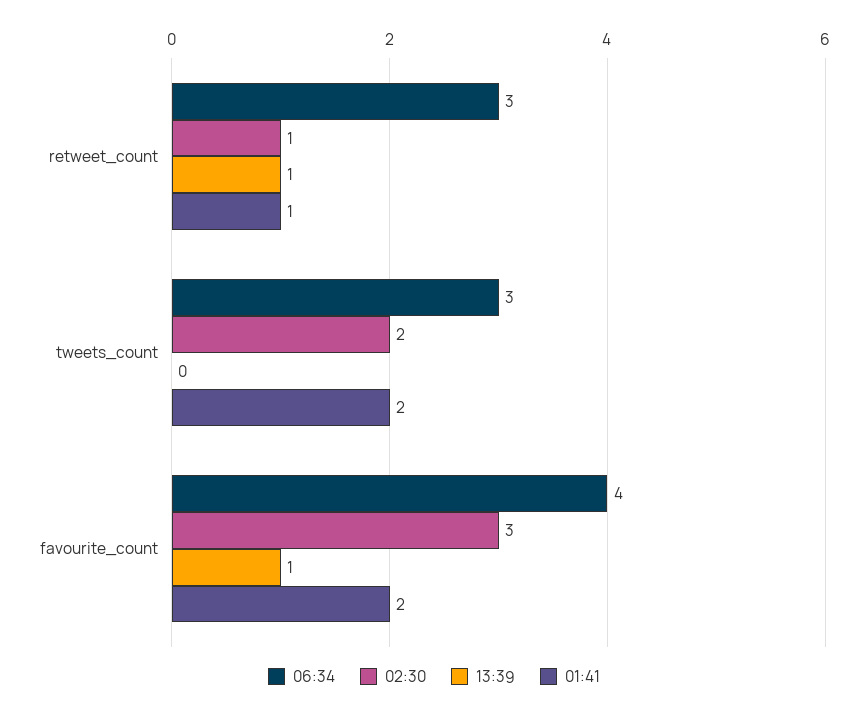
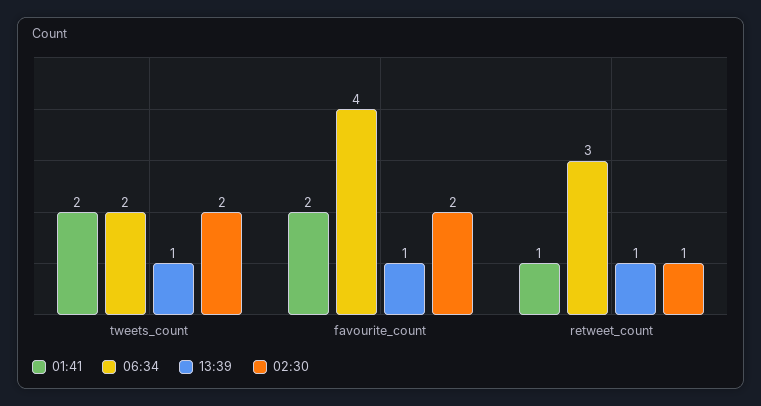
  {
    "06:34": {
      "retweet_count": 3,
-     "tweets_count": 3,
+     "tweets_count": 2,
      "favourite_count": 4
    },
    "02:30": {
      "retweet_count": 1,
      "tweets_count": 2,
-     "favourite_count": 3
+     "favourite_count": 2
    },
    "13:39": {
      "retweet_count": 1,
-     "tweets_count": 0,
+     "tweets_count": 1,
      "favourite_count": 1
    },
    "01:41": {
      "retweet_count": 1,
      "tweets_count": 2,
      "favourite_count": 2
    }
  }

